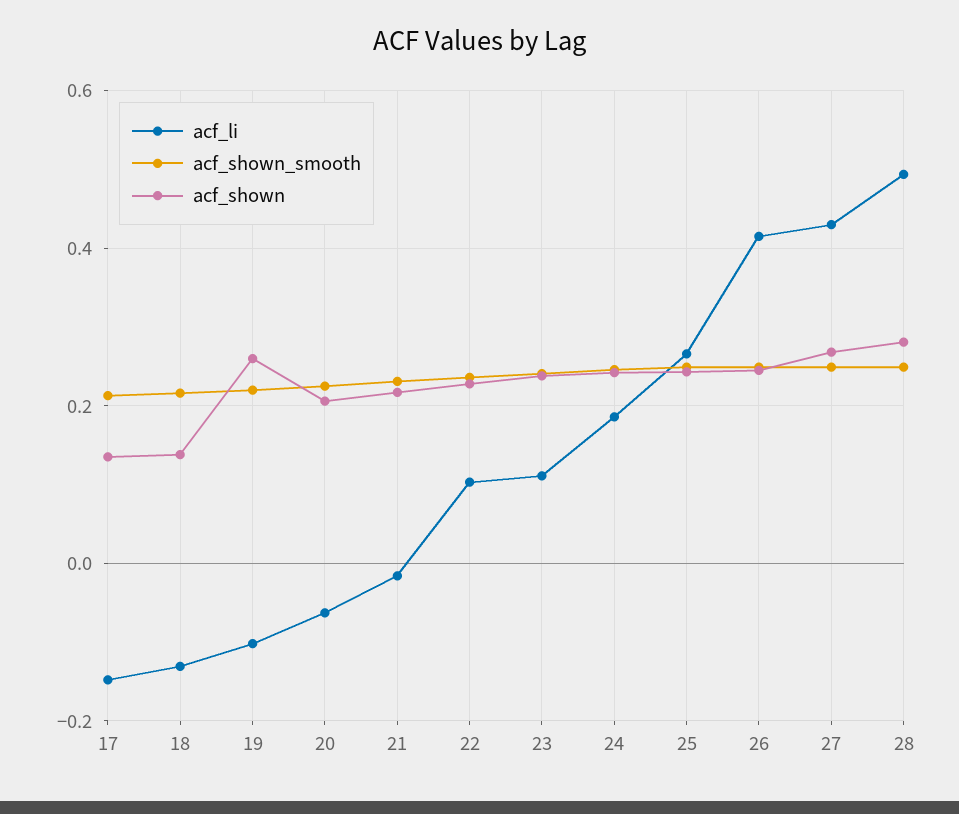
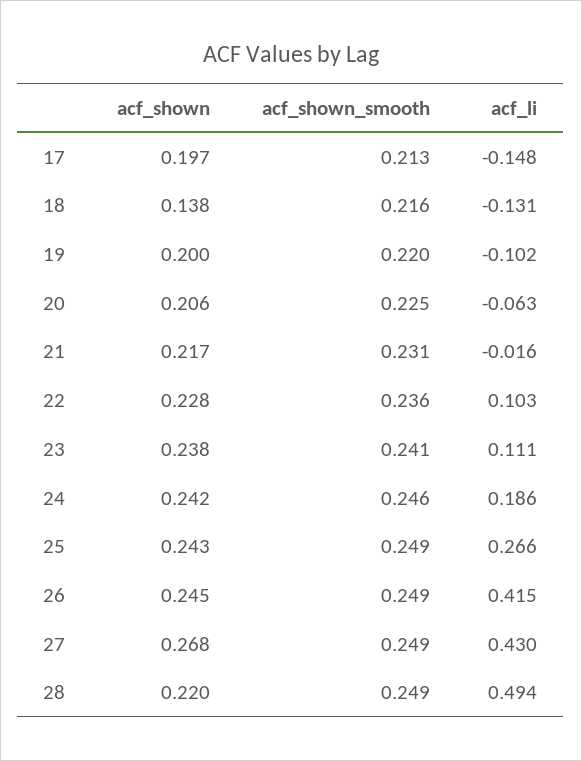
  {
    "acf_li": {
      "17": -0.148,
      "18": -0.131,
      "19": -0.102,
      "20": -0.063,
      "21": -0.016,
      "22": 0.103,
      "23": 0.111,
      "24": 0.186,
      "25": 0.266,
      "26": 0.415,
      "27": 0.43,
      "28": 0.494
    },
    "acf_shown_smooth": {
      "17": 0.213,
      "18": 0.216,
      "19": 0.22,
      "20": 0.225,
      "21": 0.231,
      "22": 0.236,
      "23": 0.241,
      "24": 0.246,
      "25": 0.249,
      "26": 0.249,
      "27": 0.249,
      "28": 0.249
    },
    "acf_shown": {
-     "17": 0.14,
+     "17": 0.197,
      "18": 0.138,
-     "19": 0.26,
+     "19": 0.2,
      "20": 0.206,
      "21": 0.217,
      "22": 0.228,
      "23": 0.238,
      "24": 0.242,
      "25": 0.243,
      "26": 0.245,
      "27": 0.268,
-     "28": 0.28
+     "28": 0.22
    }
  }

